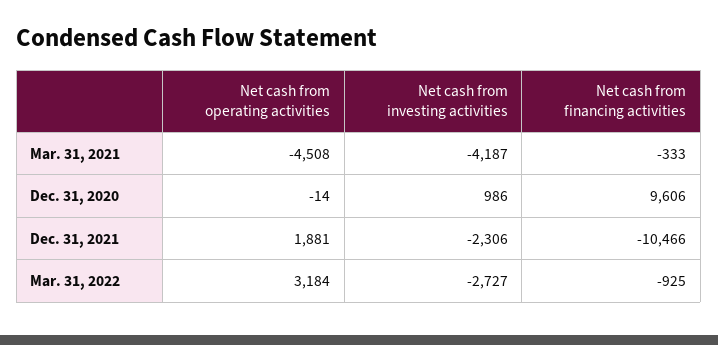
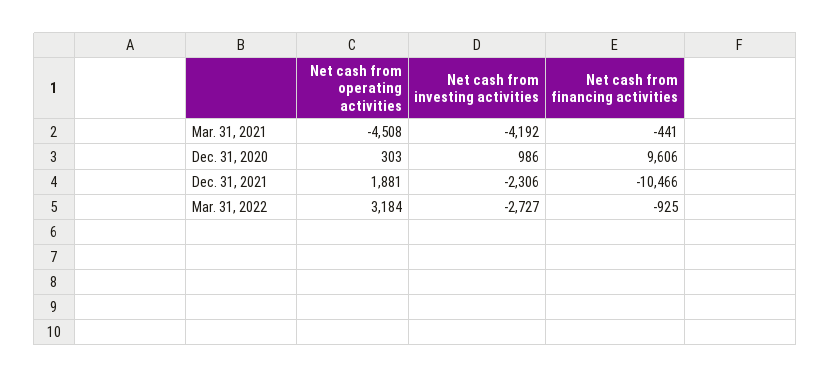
  {
    "Net cash from operating activities": {
      "Mar. 31, 2021": -4508,
-     "Dec. 31, 2020": -14,
+     "Dec. 31, 2020": 303,
      "Dec. 31, 2021": 1881,
      "Mar. 31, 2022": 3184
    },
    "Net cash from investing activities": {
-     "Mar. 31, 2021": -4187,
+     "Mar. 31, 2021": -4192,
      "Dec. 31, 2020": 986,
      "Dec. 31, 2021": -2306,
      "Mar. 31, 2022": -2727
    },
    "Net cash from financing activities": {
-     "Mar. 31, 2021": -333,
+     "Mar. 31, 2021": -441,
      "Dec. 31, 2020": 9606,
      "Dec. 31, 2021": -10466,
      "Mar. 31, 2022": -925
    }
  }

